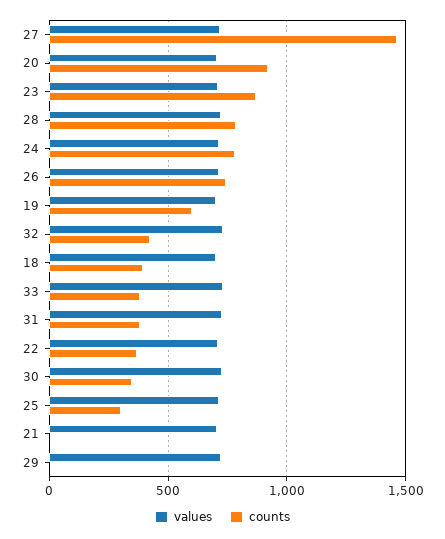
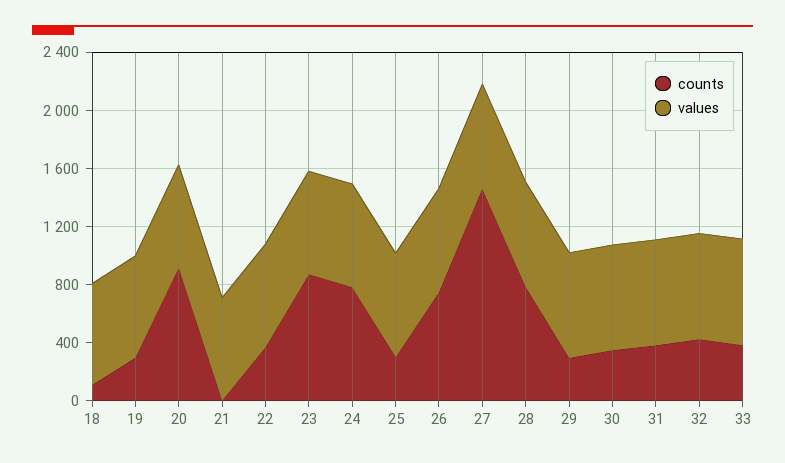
  {
    "values": {
      "27": 700,
      "20": 700,
      "23": 700,
      "28": 700,
      "24": 700,
      "26": 700,
      "19": 700,
      "32": 750,
      "18": 700,
      "33": 750,
      "31": 750,
      "22": 700,
      "30": 750,
      "25": 700,
      "21": 700,
      "29": 700
    },
    "counts": {
      "27": 1450,
      "20": 900,
      "23": 850,
      "28": 800,
      "24": 800,
      "26": 750,
-     "19": 600,
+     "19": 300,
      "32": 400,
-     "18": 400,
+     "18": 100,
      "33": 400,
      "31": 400,
      "22": 350,
      "30": 350,
      "25": 300,
      "21": 0,
-     "29": 0
+     "29": 300
    }
  }

